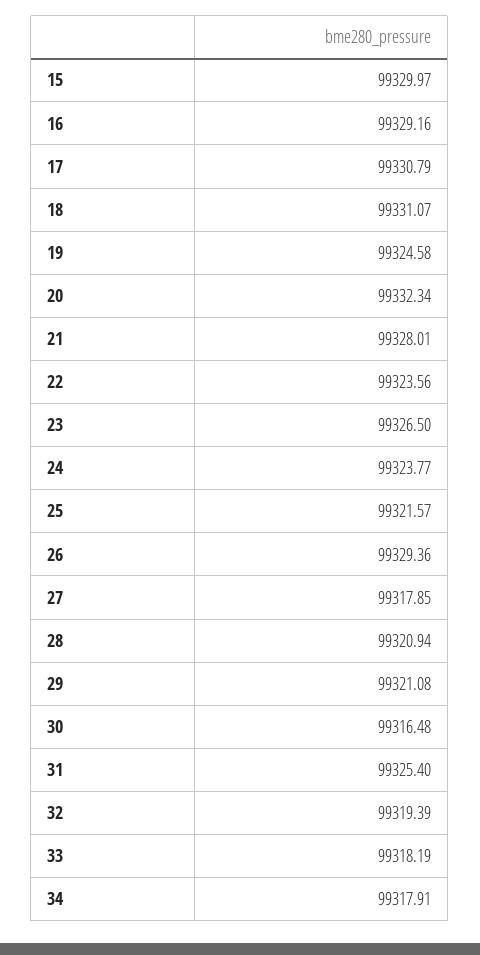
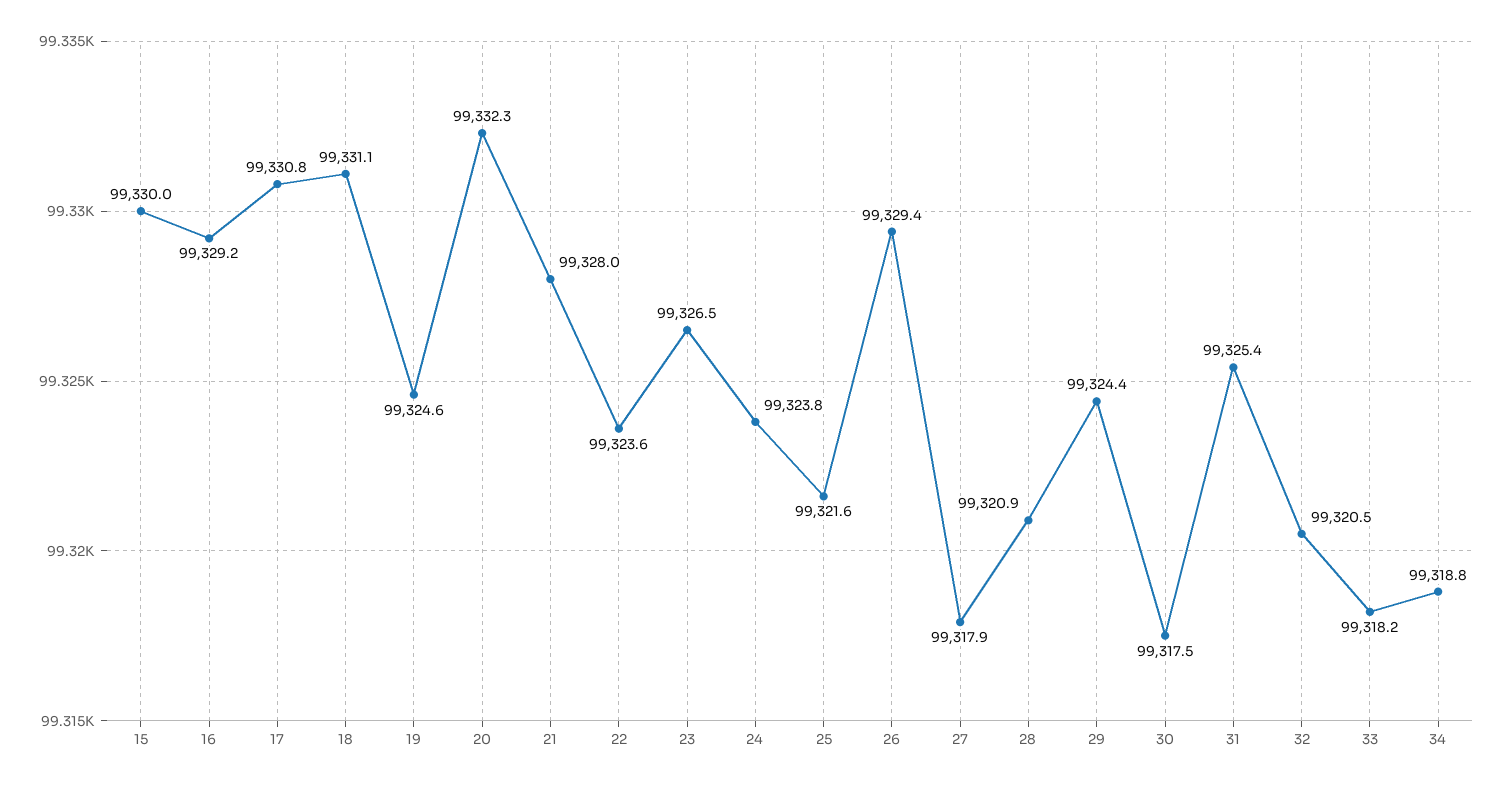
  {
    "15": 99329.97,
    "16": 99329.16,
    "17": 99330.79,
    "18": 99331.07,
    "19": 99324.58,
    "20": 99332.34,
    "21": 99328.01,
    "22": 99323.56,
    "23": 99326.5,
    "24": 99323.77,
    "25": 99321.57,
    "26": 99329.36,
    "27": 99317.85,
    "28": 99320.94,
-   "29": 99321.08,
+   "29": 99324.4,
-   "30": 99316.48,
+   "30": 99317.5,
    "31": 99325.4,
-   "32": 99319.39,
+   "32": 99320.5,
    "33": 99318.19,
-   "34": 99317.91
+   "34": 99318.8
  }

